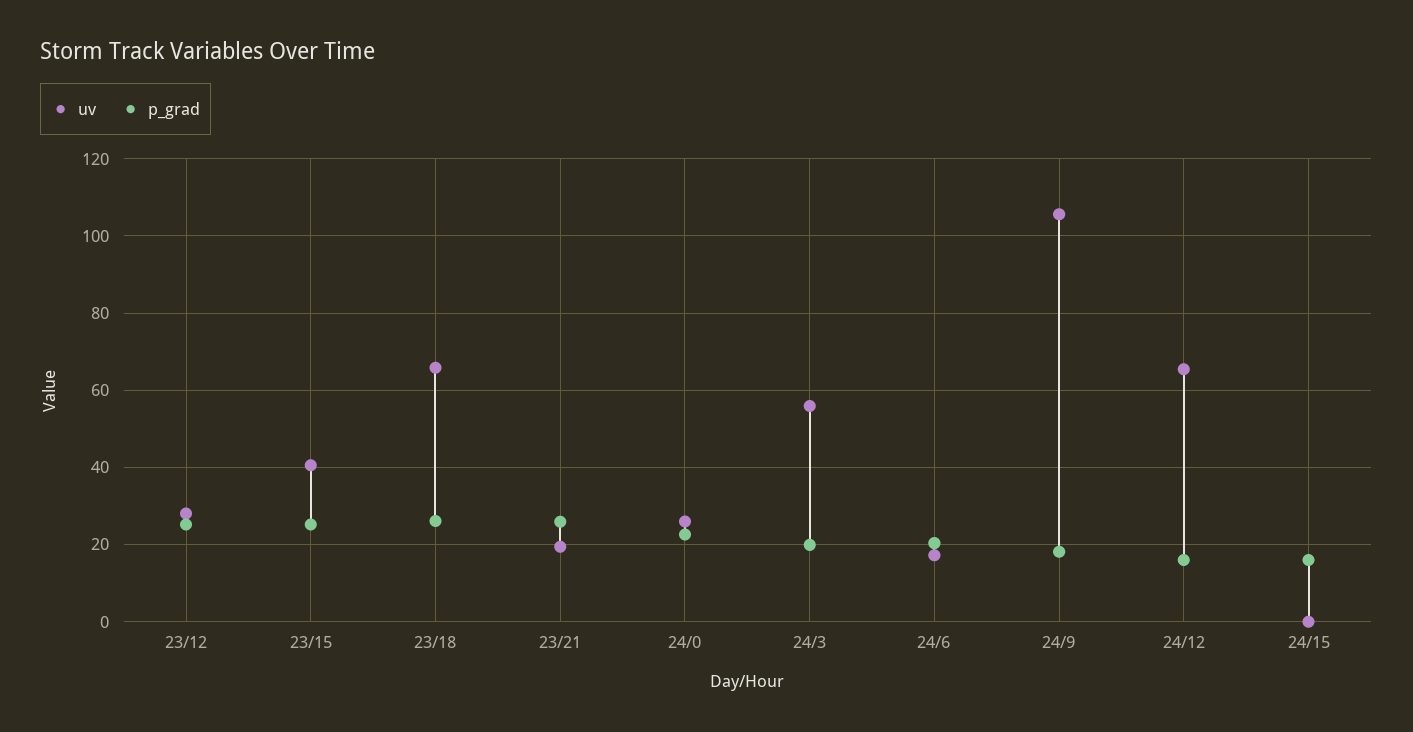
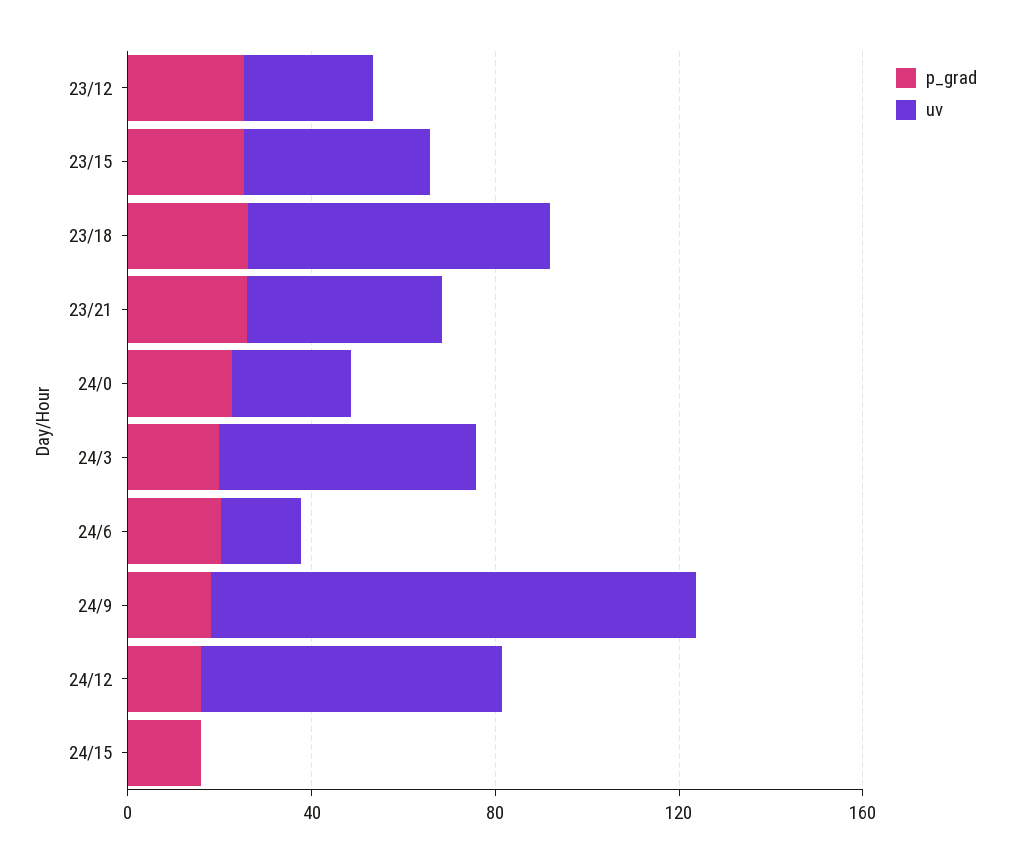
  {
    "uv": {
      "23/12": 28,
      "23/15": 40,
      "23/18": 66,
-     "23/21": 20,
+     "23/21": 40,
      "24/0": 26,
      "24/3": 56,
      "24/6": 18,
      "24/9": 106,
      "24/12": 66,
      "24/15": 0
    },
    "p_grad": {
      "23/12": 26,
      "23/15": 26,
      "23/18": 26,
      "23/21": 26,
      "24/0": 22,
      "24/3": 20,
      "24/6": 20,
      "24/9": 18,
      "24/12": 16,
      "24/15": 16
    }
  }

